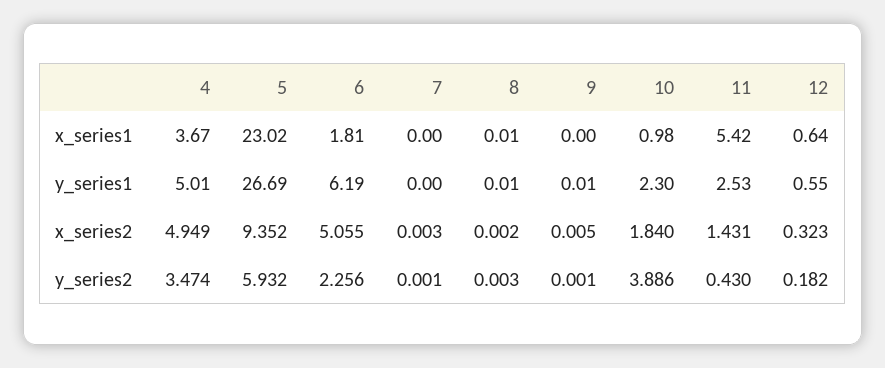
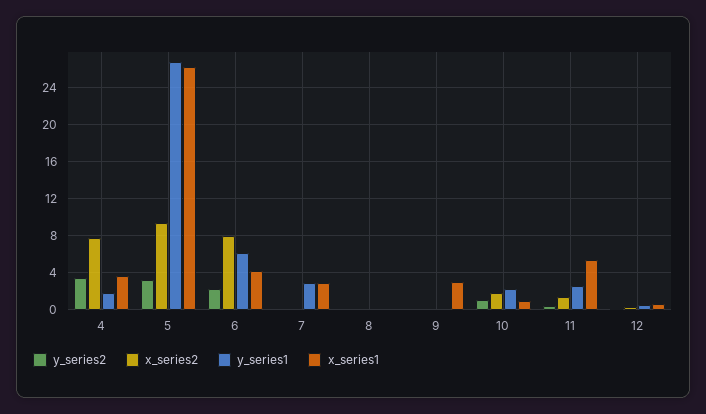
  {
    "x_series1": {
      "4": 3.67,
-     "5": 23.02,
+     "5": 26,
-     "6": 1.81,
+     "6": 4,
-     "7": 0,
+     "7": 3,
      "8": 0.01,
-     "9": 0,
+     "9": 3,
      "10": 0.98,
      "11": 5.42,
      "12": 0.64
    },
    "y_series1": {
-     "4": 5.01,
+     "4": 2,
      "5": 26.69,
      "6": 6.19,
-     "7": 0,
+     "7": 3,
      "8": 0.01,
      "9": 0.01,
      "10": 2.3,
      "11": 2.53,
      "12": 0.55
    },
    "x_series2": {
-     "4": 4.949,
+     "4": 8,
      "5": 9.352,
-     "6": 5.055,
+     "6": 8,
      "7": 0.003,
      "8": 0.002,
      "9": 0.005,
      "10": 1.84,
      "11": 1.431,
      "12": 0.323
    },
    "y_series2": {
      "4": 3.474,
-     "5": 5.932,
+     "5": 3,
      "6": 2.256,
      "7": 0.001,
      "8": 0.003,
      "9": 0.001,
-     "10": 3.886,
+     "10": 1,
      "11": 0.43,
      "12": 0.182
    }
  }

